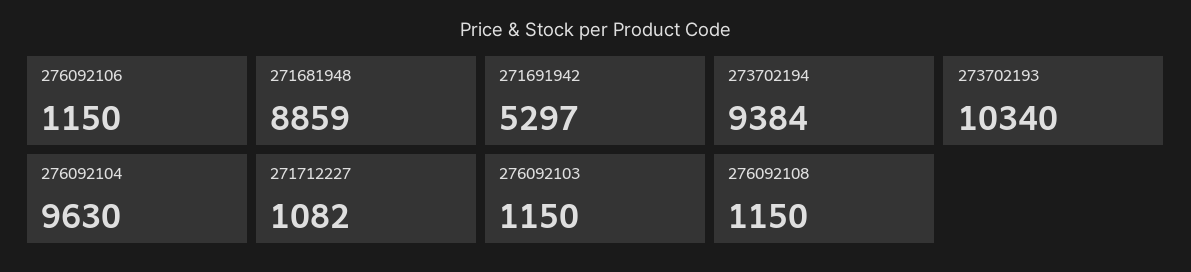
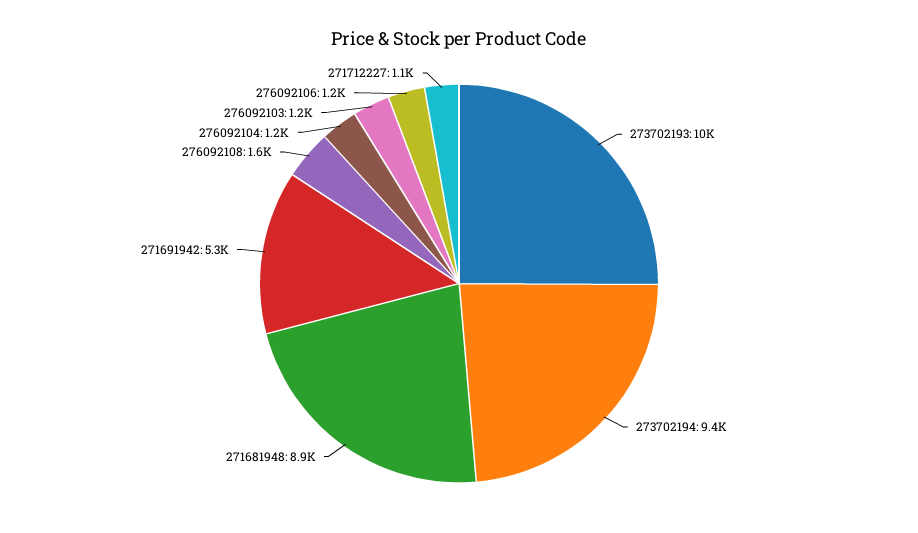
  {
    "276092106": 1150,
    "271681948": 8859,
    "271691942": 5297,
    "273702194": 9384,
    "273702193": 10340,
-   "276092104": 9630,
+   "276092104": 1200,
    "271712227": 1082,
    "276092103": 1150,
-   "276092108": 1150
+   "276092108": 1600
  }

